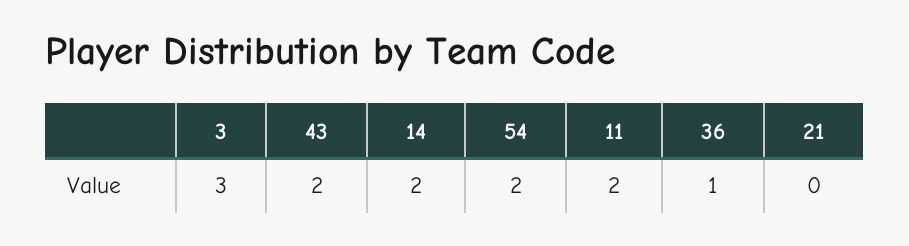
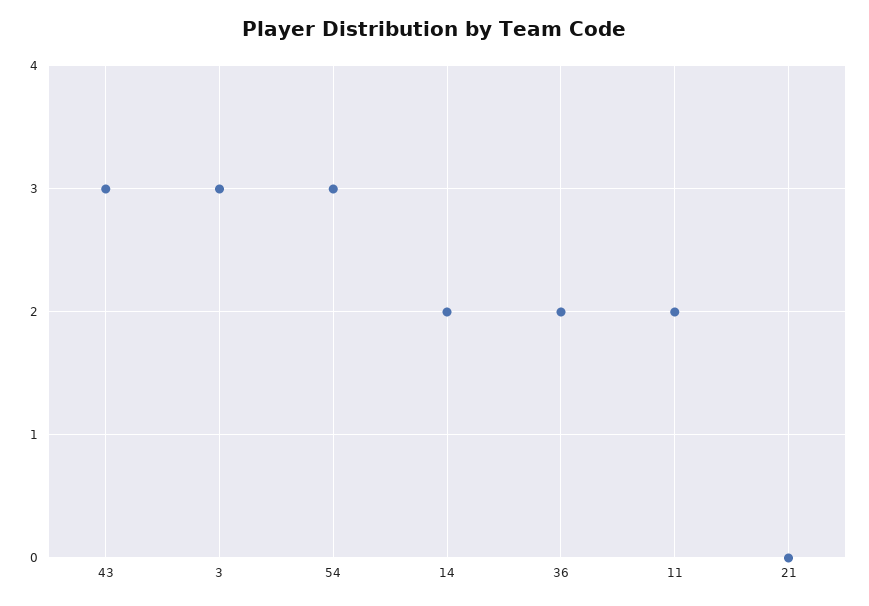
  {
    "3": 3,
-   "43": 2,
+   "43": 3,
    "14": 2,
-   "54": 2,
+   "54": 3,
    "11": 2,
-   "36": 1,
+   "36": 2,
    "21": 0
  }

